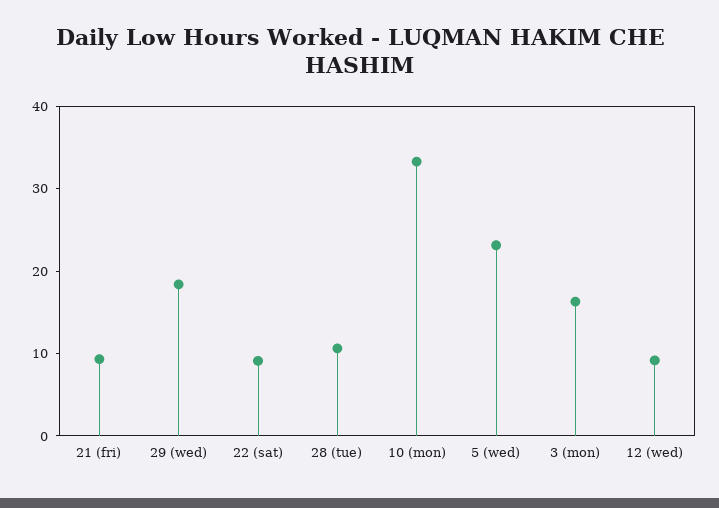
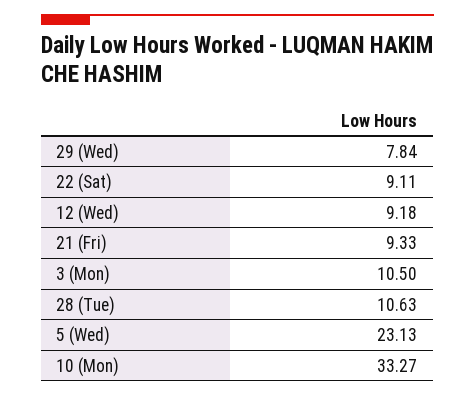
  {
    "21 (fri)": 9.33,
-   "29 (wed)": 18,
+   "29 (wed)": 7.84,
    "22 (sat)": 9.11,
    "28 (tue)": 10.63,
    "10 (mon)": 33.27,
    "5 (wed)": 23.13,
-   "3 (mon)": 16,
+   "3 (mon)": 10.5,
    "12 (wed)": 9.18
  }

